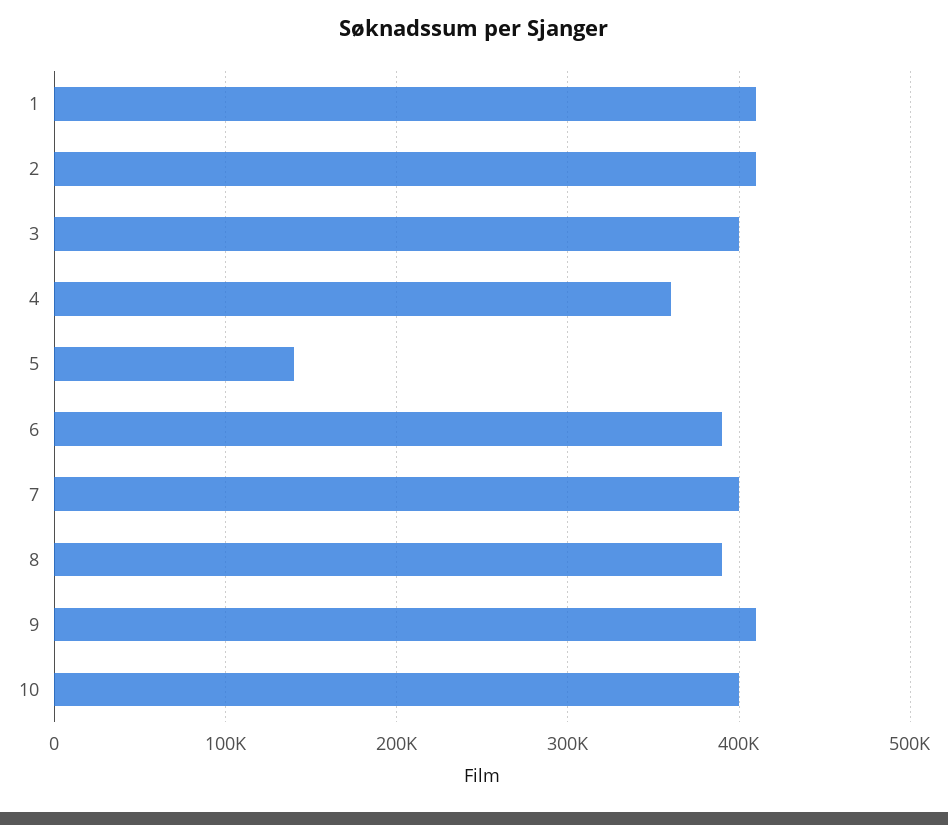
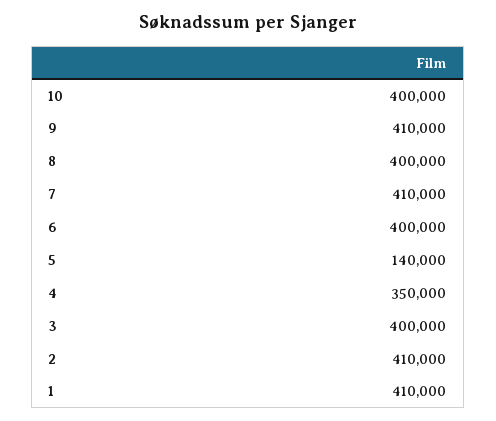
  {
    "1": 410000,
    "2": 410000,
    "3": 400000,
-   "4": 360000,
+   "4": 350000,
    "5": 140000,
-   "6": 390000,
+   "6": 400000,
-   "7": 400000,
+   "7": 410000,
-   "8": 390000,
+   "8": 400000,
    "9": 410000,
    "10": 400000
  }

